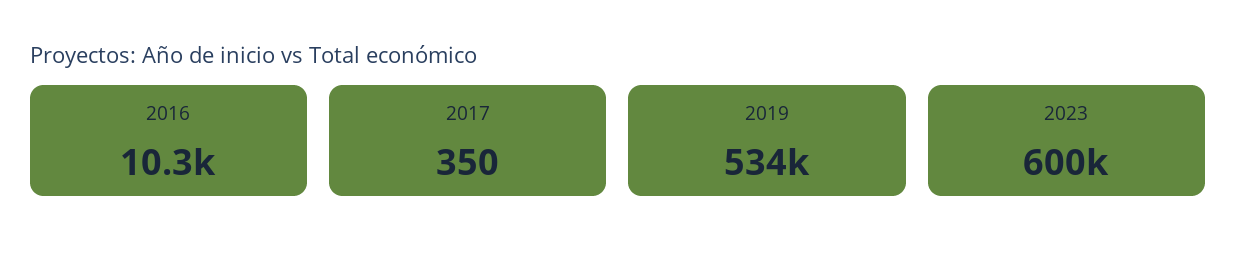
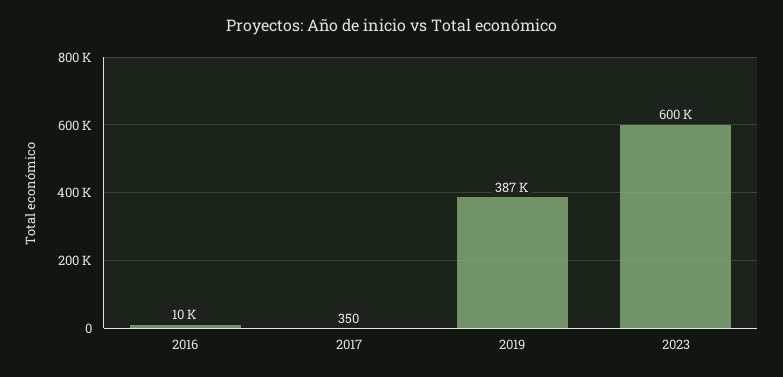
  {
    "2016": 10300,
    "2017": 350,
-   "2019": 534000,
+   "2019": 387000,
    "2023": 600000
  }

